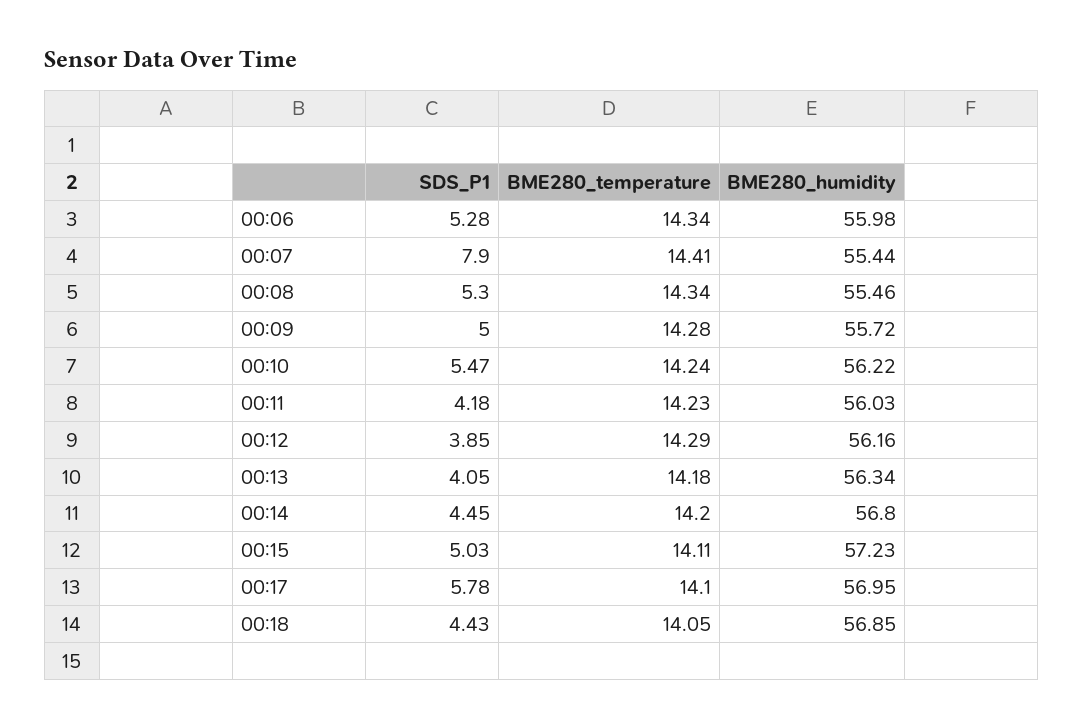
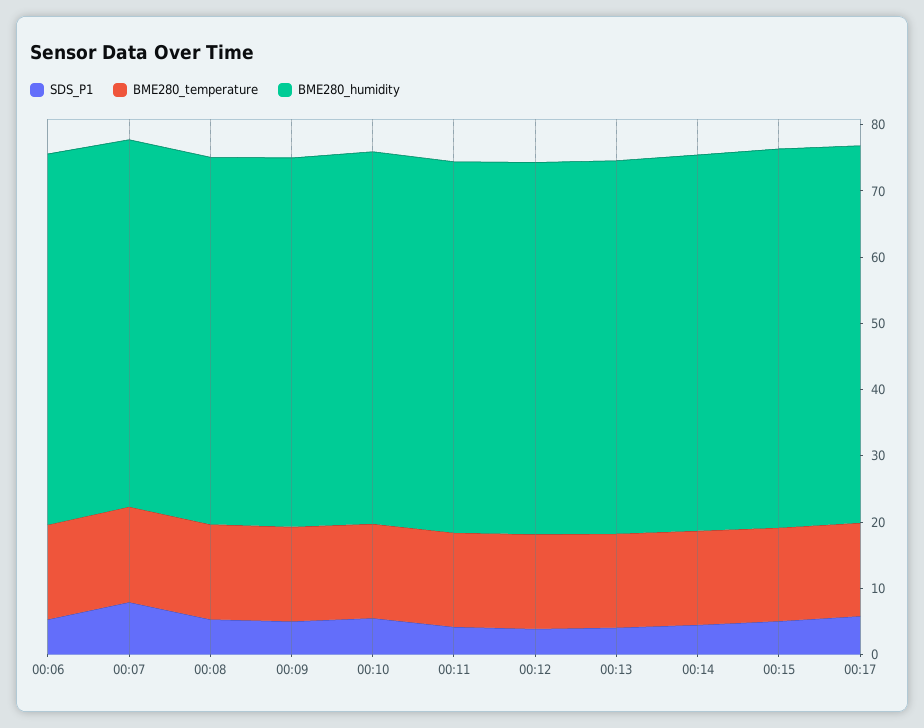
  {
    "SDS_P1": {
      "00:06": 5.28,
      "00:07": 7.9,
      "00:08": 5.3,
      "00:09": 5,
      "00:10": 5.47,
      "00:11": 4.18,
      "00:12": 3.85,
      "00:13": 4.05,
      "00:14": 4.45,
      "00:15": 5.03,
-     "00:17": 5.78,
+     "00:17": 5.78
-     "00:18": 4.43
    },
    "BME280_temperature": {
      "00:06": 14.34,
      "00:07": 14.41,
      "00:08": 14.34,
      "00:09": 14.28,
      "00:10": 14.24,
      "00:11": 14.23,
      "00:12": 14.29,
      "00:13": 14.18,
      "00:14": 14.2,
      "00:15": 14.11,
-     "00:17": 14.1,
+     "00:17": 14.1
-     "00:18": 14.05
    },
    "BME280_humidity": {
      "00:06": 55.98,
      "00:07": 55.44,
      "00:08": 55.46,
      "00:09": 55.72,
      "00:10": 56.22,
      "00:11": 56.03,
      "00:12": 56.16,
      "00:13": 56.34,
      "00:14": 56.8,
      "00:15": 57.23,
-     "00:17": 56.95,
+     "00:17": 56.95
-     "00:18": 56.85
    }
  }

